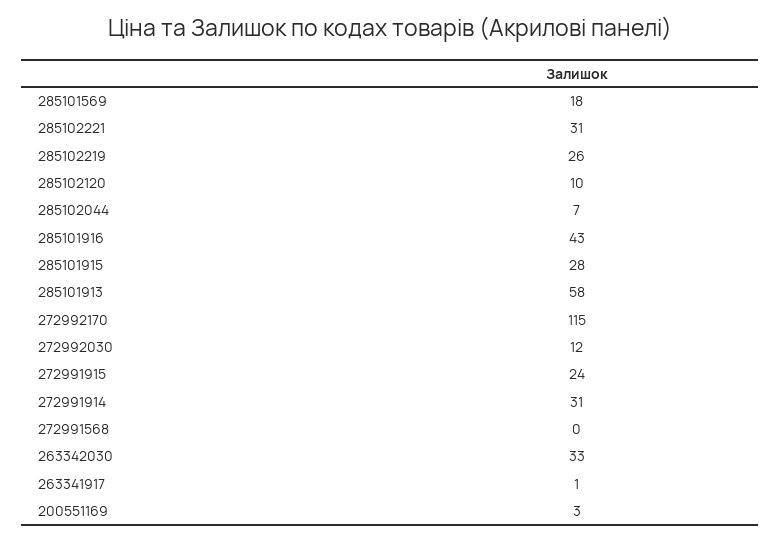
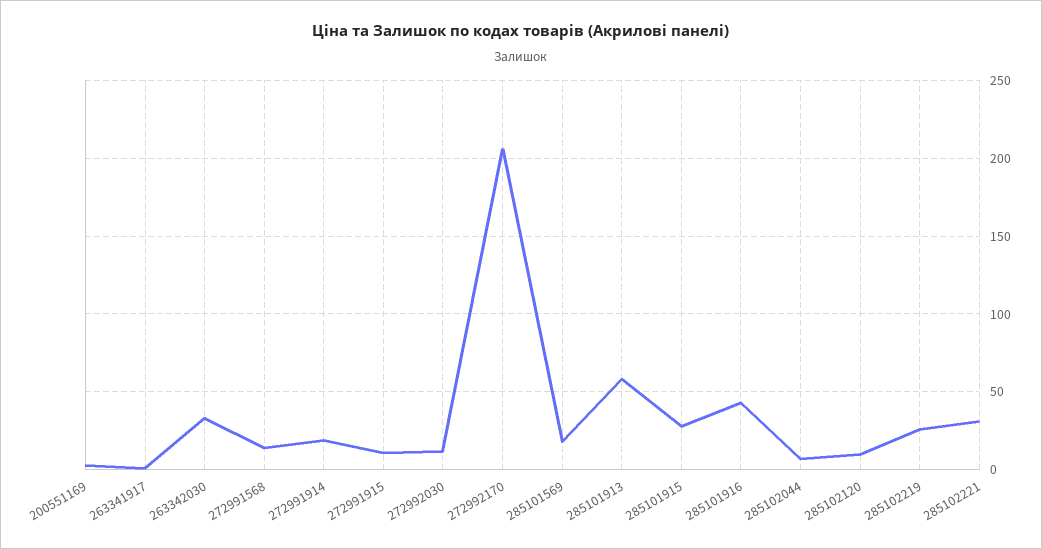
  {
    "285101569": 18,
    "285102221": 31,
    "285102219": 26,
    "285102120": 10,
    "285102044": 7,
    "285101916": 43,
    "285101915": 28,
    "285101913": 58,
-   "272992170": 115,
+   "272992170": 205,
    "272992030": 12,
-   "272991915": 24,
+   "272991915": 10,
-   "272991914": 31,
+   "272991914": 20,
-   "272991568": 0,
+   "272991568": 15,
    "263342030": 33,
    "263341917": 1,
    "200551169": 3
  }

